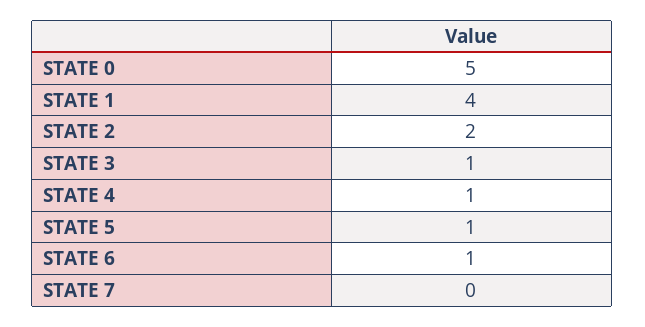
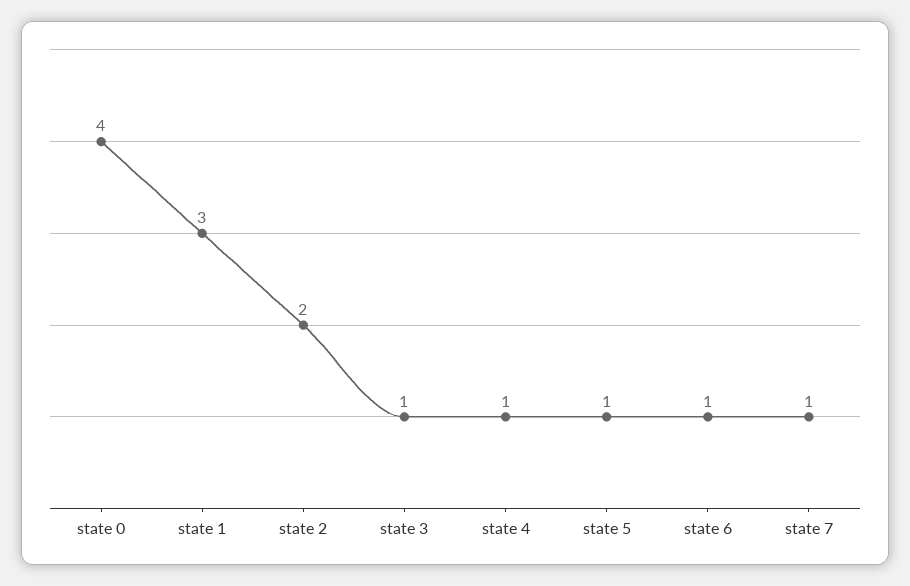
  {
-   "STATE 0": 5,
+   "STATE 0": 4,
-   "STATE 1": 4,
+   "STATE 1": 3,
    "STATE 2": 2,
    "STATE 3": 1,
    "STATE 4": 1,
    "STATE 5": 1,
    "STATE 6": 1,
-   "STATE 7": 0
+   "STATE 7": 1
  }

